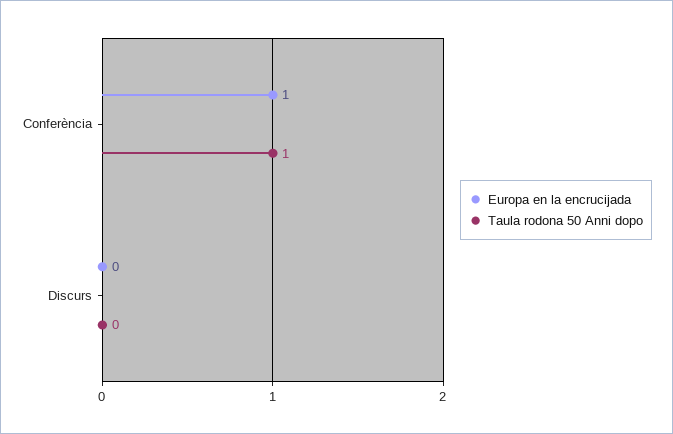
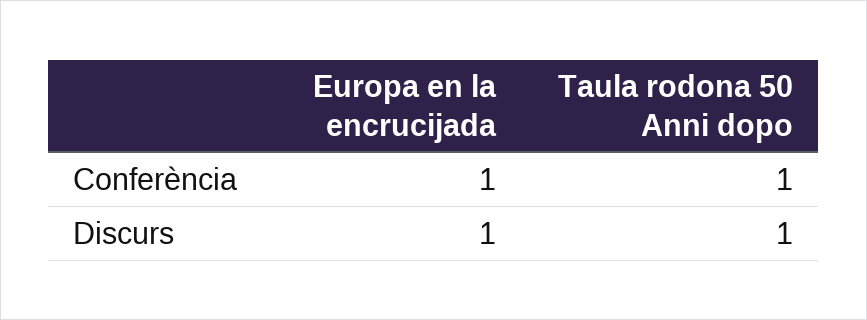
  {
    "Europa en la encrucijada": {
      "Conferència": 1,
-     "Discurs": 0
+     "Discurs": 1
    },
    "Taula rodona 50 Anni dopo": {
      "Conferència": 1,
-     "Discurs": 0
+     "Discurs": 1
    }
  }

